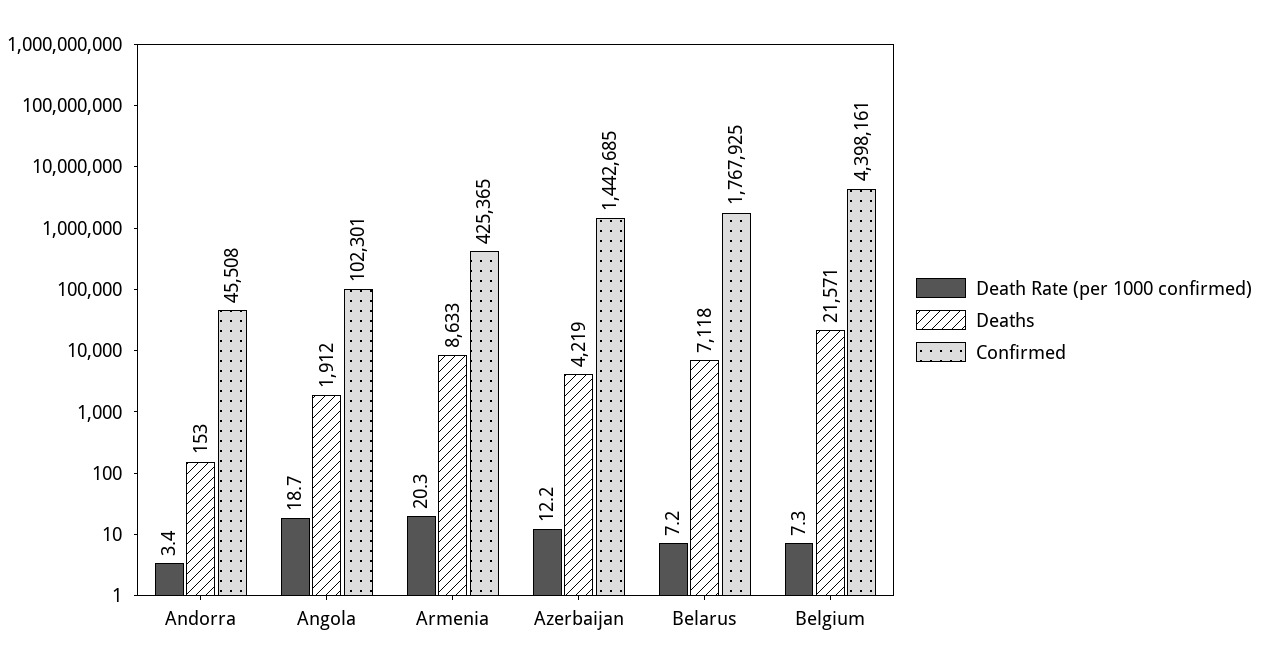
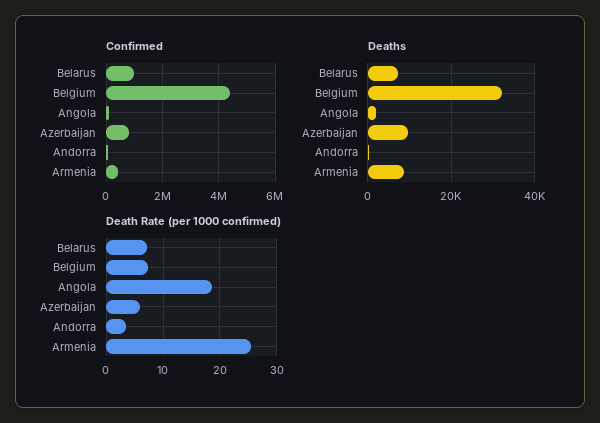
  {
    "Death Rate (per 1000 confirmed)": {
      "Andorra": 3.4,
      "Angola": 18.7,
-     "Armenia": 20.3,
+     "Armenia": 26,
-     "Azerbaijan": 12.2,
+     "Azerbaijan": 6,
      "Belarus": 7.2,
      "Belgium": 7.3
    },
    "Deaths": {
      "Andorra": 153,
      "Angola": 1912,
      "Armenia": 8633,
-     "Azerbaijan": 4219,
+     "Azerbaijan": 10000,
      "Belarus": 7118,
-     "Belgium": 21571
+     "Belgium": 32000
    },
    "Confirmed": {
      "Andorra": 45508,
      "Angola": 102301,
      "Armenia": 425365,
-     "Azerbaijan": 1442685,
+     "Azerbaijan": 750000,
-     "Belarus": 1767925,
+     "Belarus": 1000000,
      "Belgium": 4398161
    }
  }

